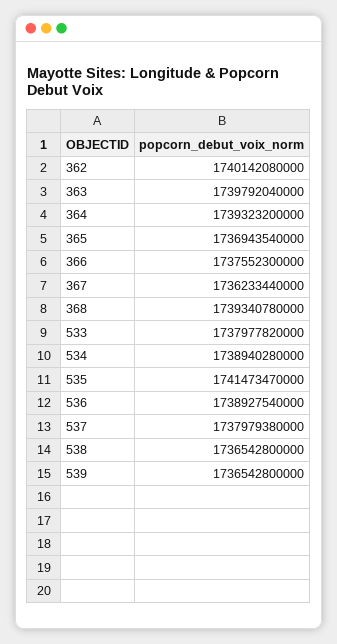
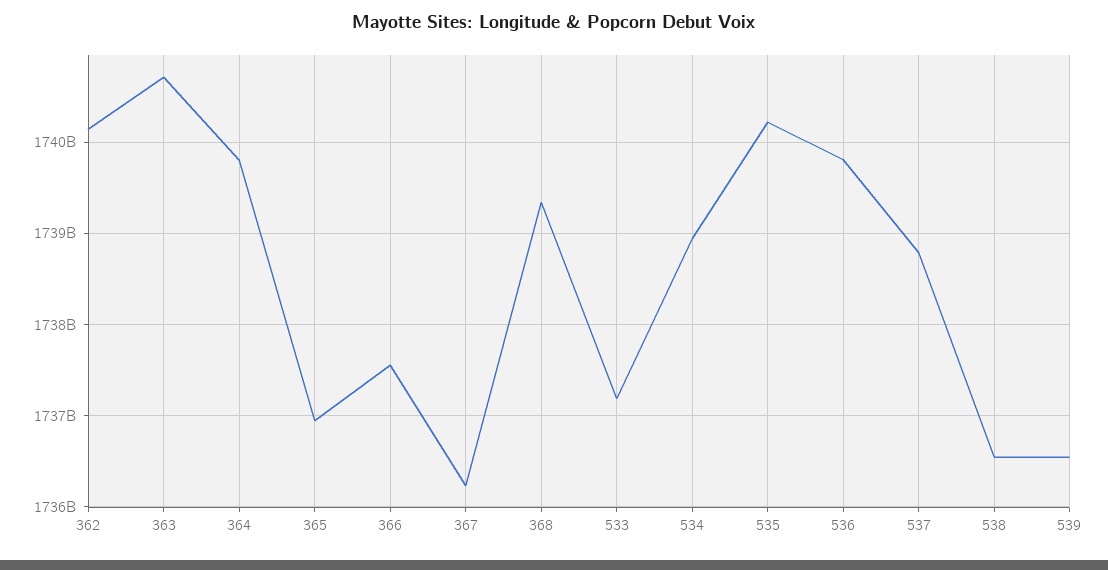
  {
    "362": 1740142080000,
-   "363": 1739792040000,
+   "363": 1740700000000,
-   "364": 1739323200000,
+   "364": 1739800000000,
    "365": 1736943540000,
    "366": 1737552300000,
    "367": 1736233440000,
    "368": 1739340780000,
-   "533": 1737977820000,
+   "533": 1737200000000,
    "534": 1738940280000,
-   "535": 1741473470000,
+   "535": 1740200000000,
-   "536": 1738927540000,
+   "536": 1739800000000,
-   "537": 1737979380000,
+   "537": 1738800000000,
    "538": 1736542800000,
    "539": 1736542800000
  }

